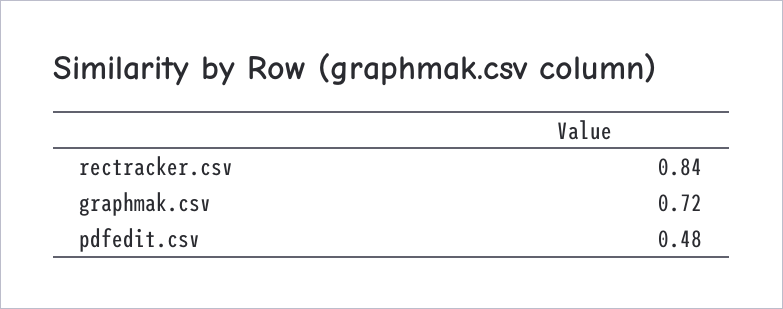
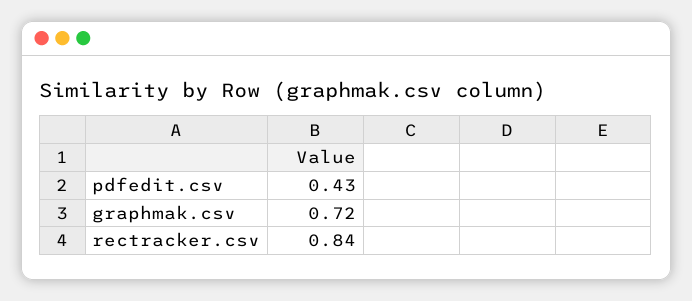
  {
    "rectracker.csv": 0.84,
    "graphmak.csv": 0.72,
-   "pdfedit.csv": 0.48
+   "pdfedit.csv": 0.43
  }

